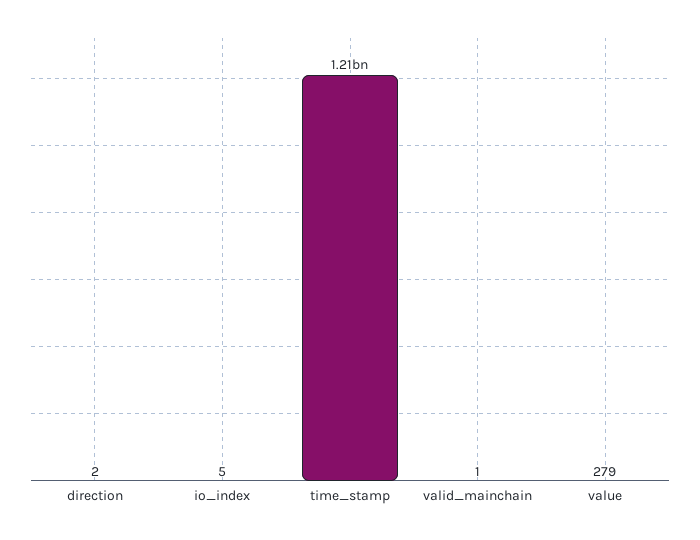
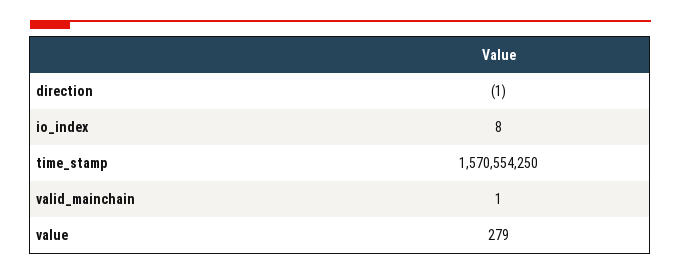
  {
-   "direction": 2,
+   "direction": -1,
-   "io_index": 5,
+   "io_index": 8,
-   "time_stamp": 1210000000,
+   "time_stamp": 1570554250,
    "valid_mainchain": 1,
    "value": 279
  }

